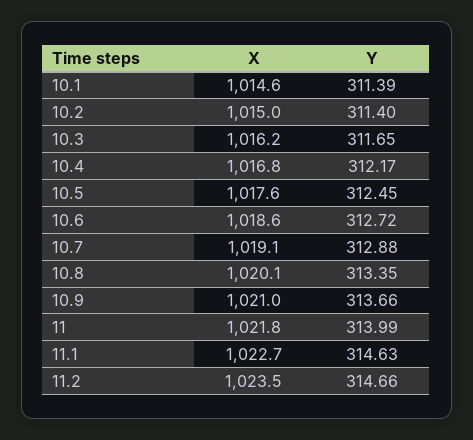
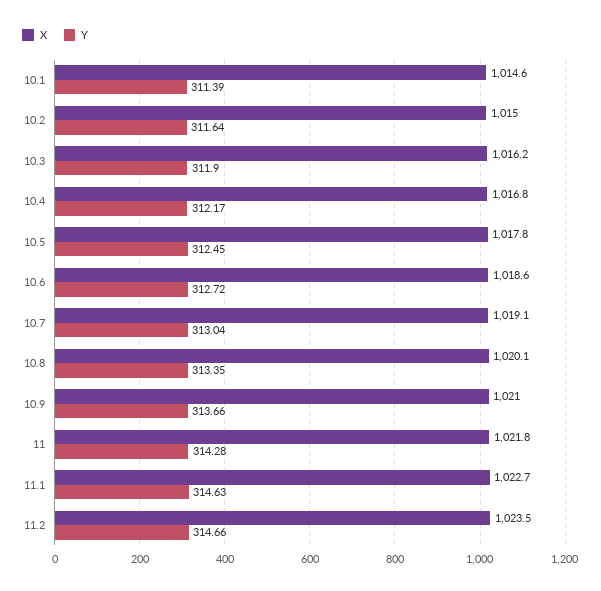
  {
    "X": {
      "10.1": 1014.6,
      "10.2": 1015,
      "10.3": 1016.2,
      "10.4": 1016.8,
-     "10.5": 1017.6,
+     "10.5": 1017.8,
      "10.6": 1018.6,
      "10.7": 1019.1,
      "10.8": 1020.1,
      "10.9": 1021,
      "11": 1021.8,
      "11.1": 1022.7,
      "11.2": 1023.5
    },
    "Y": {
      "10.1": 311.39,
-     "10.2": 311.4,
+     "10.2": 311.64,
-     "10.3": 311.65,
+     "10.3": 311.9,
      "10.4": 312.17,
      "10.5": 312.45,
      "10.6": 312.72,
-     "10.7": 312.88,
+     "10.7": 313.04,
      "10.8": 313.35,
      "10.9": 313.66,
-     "11": 313.99,
+     "11": 314.28,
      "11.1": 314.63,
      "11.2": 314.66
    }
  }

